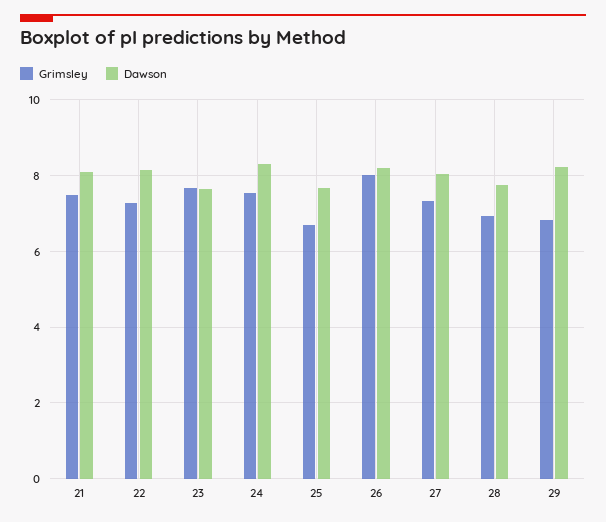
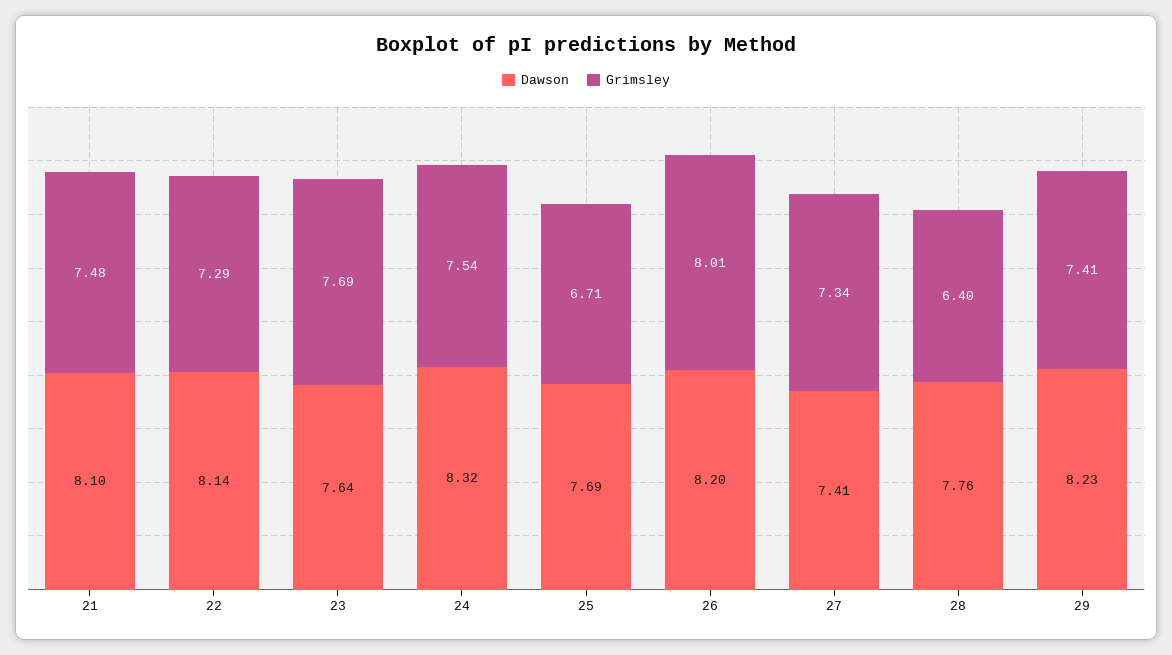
  {
    "Grimsley": {
      "21": 7.48,
      "22": 7.29,
      "23": 7.69,
      "24": 7.54,
      "25": 6.71,
      "26": 8.01,
      "27": 7.34,
-     "28": 7,
+     "28": 6.4,
-     "29": 6.8
+     "29": 7.41
    },
    "Dawson": {
      "21": 8.1,
      "22": 8.14,
      "23": 7.64,
      "24": 8.32,
      "25": 7.69,
      "26": 8.2,
-     "27": 8,
+     "27": 7.41,
      "28": 7.76,
      "29": 8.23
    }
  }

